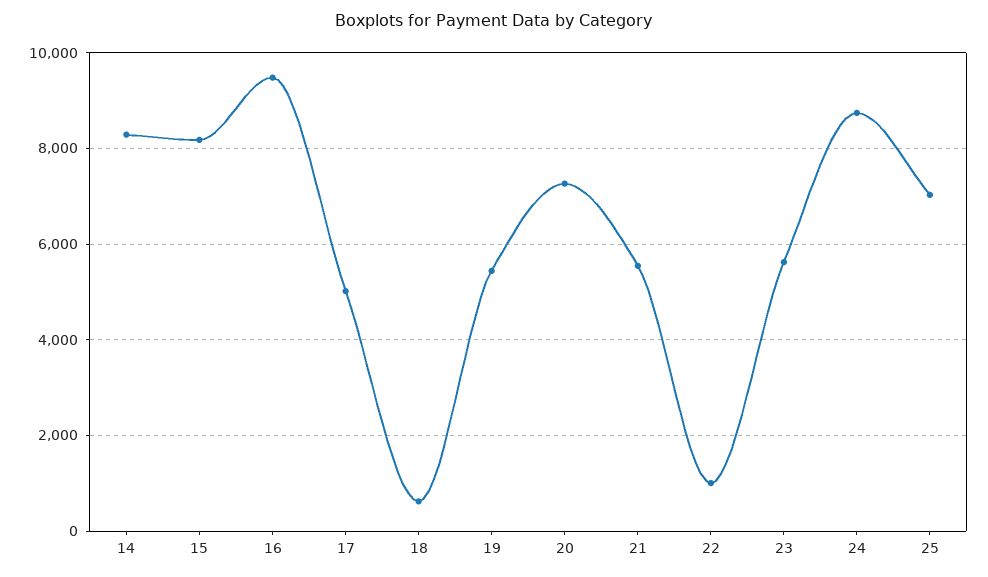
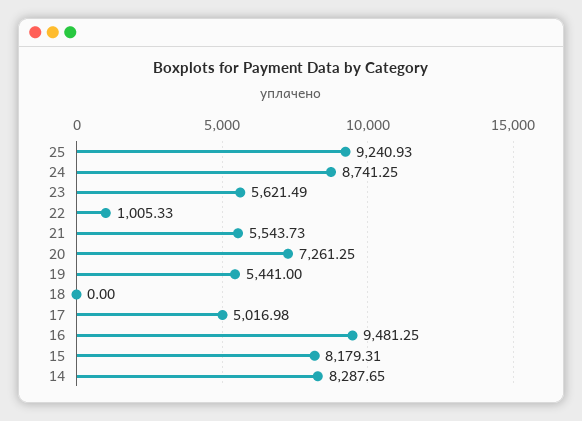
  {
    "14": 8287.65,
    "15": 8179.31,
    "16": 9481.25,
    "17": 5016.98,
-   "18": 600,
+   "18": 0,
    "19": 5441,
    "20": 7261.25,
    "21": 5543.73,
    "22": 1005.33,
    "23": 5621.49,
    "24": 8741.25,
-   "25": 7000
+   "25": 9240.93
  }

